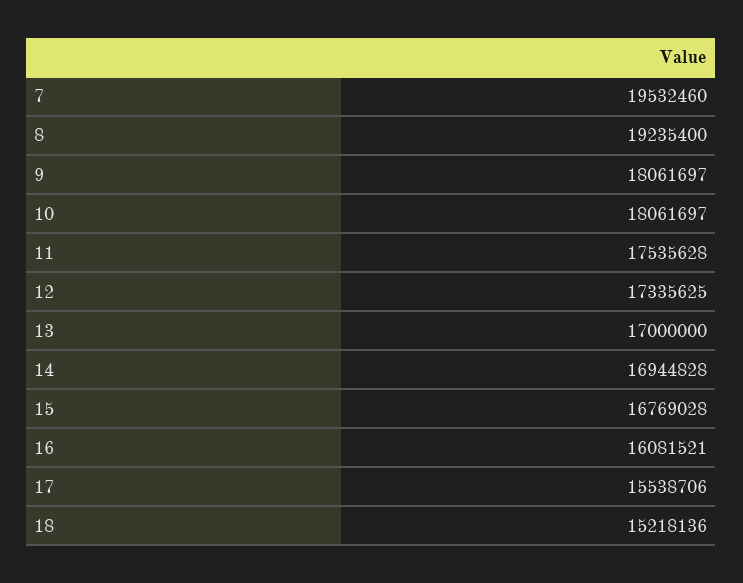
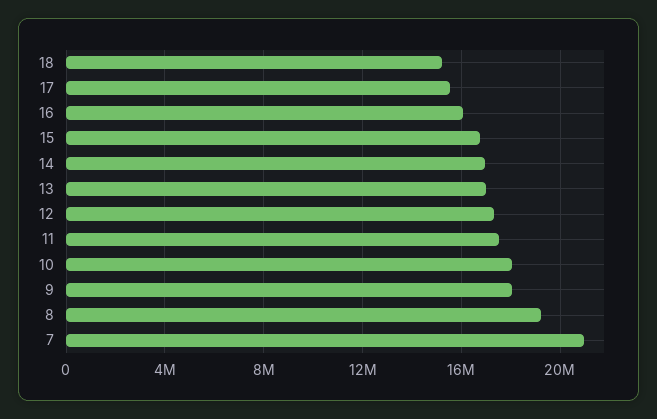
  {
-   "7": 19532460,
+   "7": 21000000,
    "8": 19235400,
    "9": 18061697,
    "10": 18061697,
    "11": 17535628,
    "12": 17335625,
    "13": 17000000,
    "14": 16944828,
    "15": 16769028,
    "16": 16081521,
    "17": 15538706,
    "18": 15218136
  }

